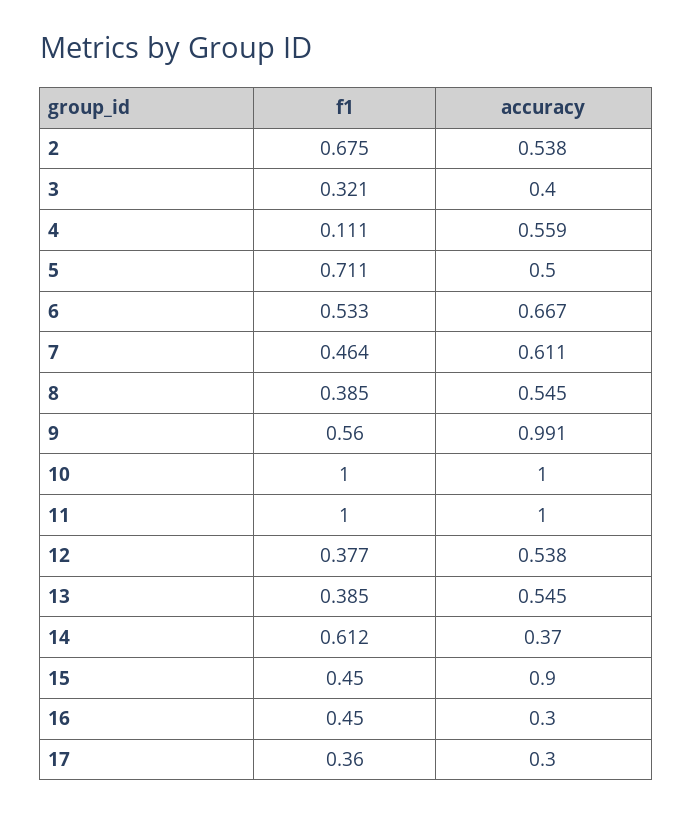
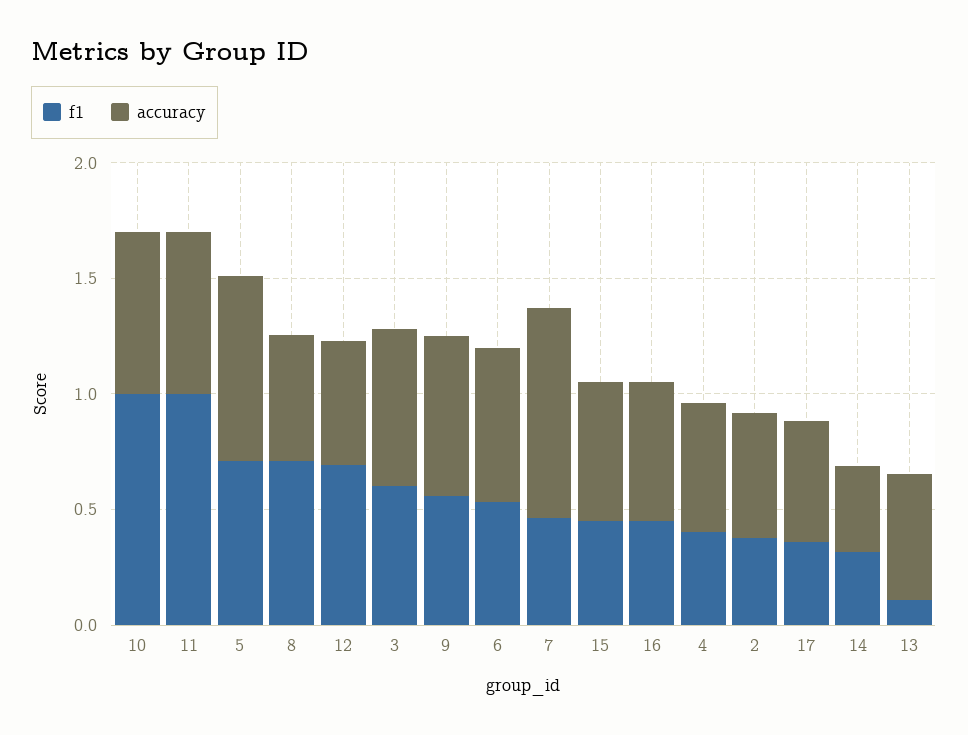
  {
    "f1": {
-     "2": 0.675,
+     "2": 0.4,
-     "3": 0.321,
+     "3": 0.6,
-     "4": 0.111,
+     "4": 0.4,
      "5": 0.711,
      "6": 0.533,
      "7": 0.464,
-     "8": 0.385,
+     "8": 0.7,
      "9": 0.56,
      "10": 1,
      "11": 1,
-     "12": 0.377,
+     "12": 0.7,
-     "13": 0.385,
+     "13": 0.1,
-     "14": 0.612,
+     "14": 0.3,
      "15": 0.45,
      "16": 0.45,
      "17": 0.36
    },
    "accuracy": {
      "2": 0.538,
-     "3": 0.4,
+     "3": 0.7,
      "4": 0.559,
-     "5": 0.5,
+     "5": 0.8,
      "6": 0.667,
-     "7": 0.611,
+     "7": 0.9,
      "8": 0.545,
-     "9": 0.991,
+     "9": 0.7,
-     "10": 1,
+     "10": 0.7,
-     "11": 1,
+     "11": 0.7,
      "12": 0.538,
      "13": 0.545,
      "14": 0.37,
-     "15": 0.9,
+     "15": 0.6,
-     "16": 0.3,
+     "16": 0.6,
-     "17": 0.3
+     "17": 0.5
    }
  }

